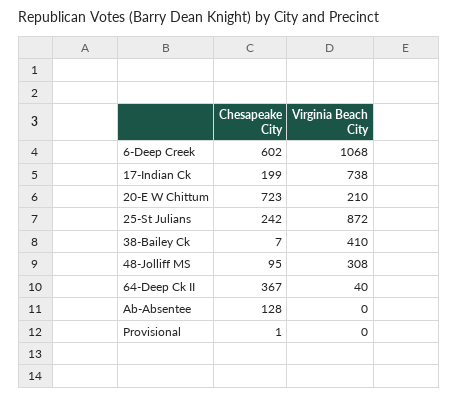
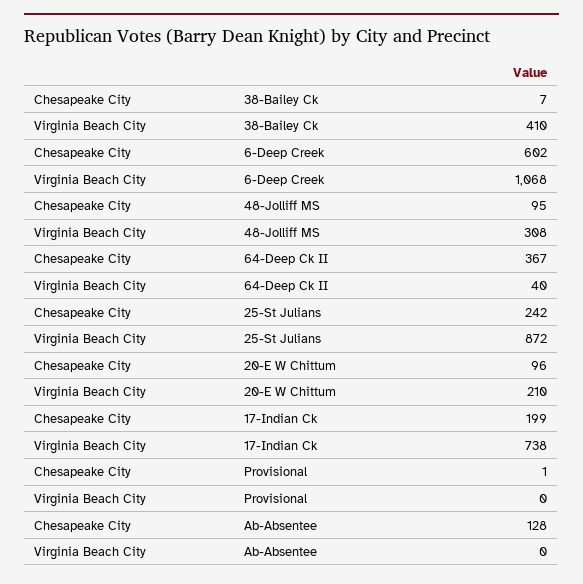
  {
    "Chesapeake City": {
      "6-Deep Creek": 602,
      "17-Indian Ck": 199,
-     "20-E W Chittum": 723,
+     "20-E W Chittum": 96,
      "25-St Julians": 242,
      "38-Bailey Ck": 7,
      "48-Jolliff MS": 95,
      "64-Deep Ck II": 367,
      "Ab-Absentee": 128,
      "Provisional": 1
    },
    "Virginia Beach City": {
      "6-Deep Creek": 1068,
      "17-Indian Ck": 738,
      "20-E W Chittum": 210,
      "25-St Julians": 872,
      "38-Bailey Ck": 410,
      "48-Jolliff MS": 308,
      "64-Deep Ck II": 40,
      "Ab-Absentee": 0,
      "Provisional": 0
    }
  }

